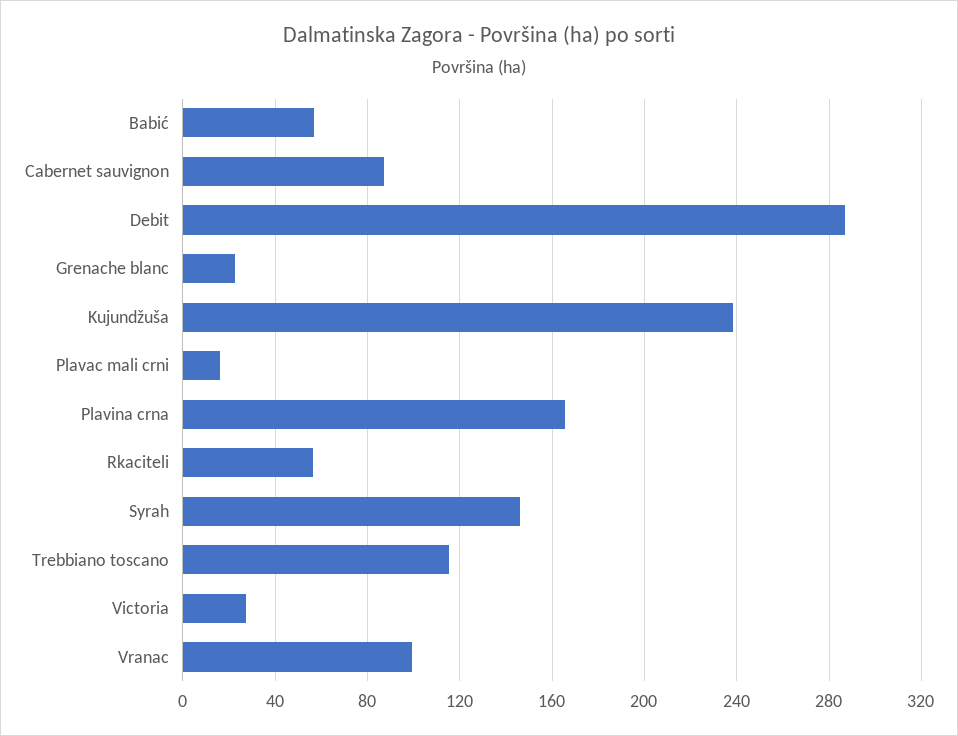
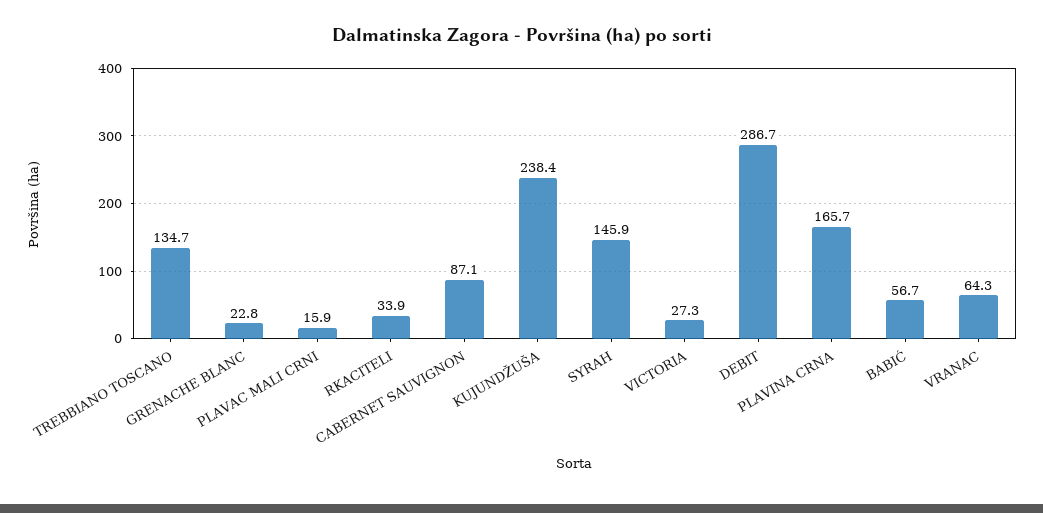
  {
    "Babić": 56.7,
    "Cabernet sauvignon": 87.1,
    "Debit": 286.7,
    "Grenache blanc": 22.8,
    "Kujundžuša": 238.4,
    "Plavac mali crni": 15.9,
    "Plavina crna": 165.7,
-   "Rkaciteli": 55,
+   "Rkaciteli": 33.9,
    "Syrah": 145.9,
-   "Trebbiano toscano": 115,
+   "Trebbiano toscano": 134.7,
    "Victoria": 27.3,
-   "Vranac": 100
+   "Vranac": 64.3
  }

